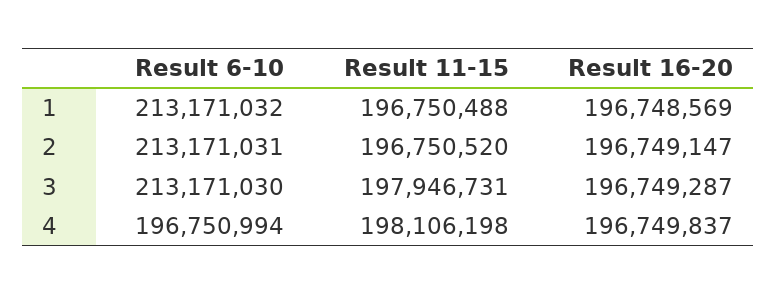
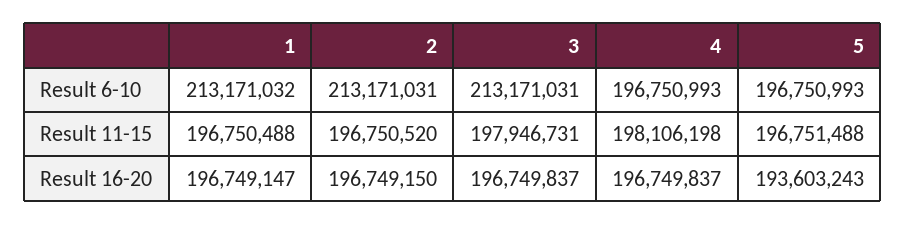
  {
    "Result 6-10": {
      "1": 213171032,
      "2": 213171031,
-     "3": 213171030,
+     "3": 213171031,
-     "4": 196750994
+     "4": 196750993,
+     "5": 196750993
    },
    "Result 11-15": {
      "1": 196750488,
      "2": 196750520,
      "3": 197946731,
-     "4": 198106198
+     "4": 198106198,
+     "5": 196751488
    },
    "Result 16-20": {
-     "1": 196748569,
+     "1": 196749147,
-     "2": 196749147,
+     "2": 196749150,
-     "3": 196749287,
+     "3": 196749837,
-     "4": 196749837
+     "4": 196749837,
+     "5": 193603243
    }
  }

